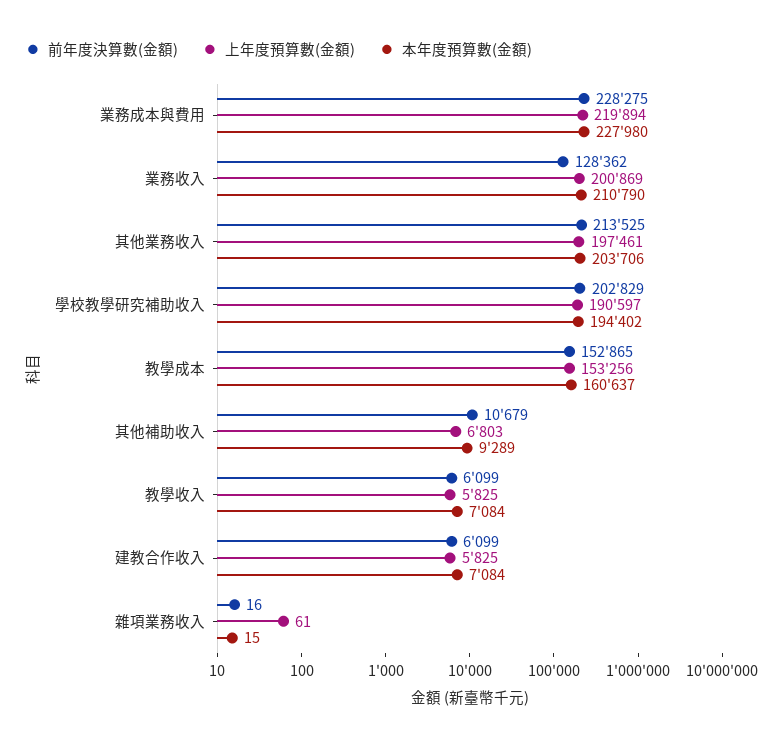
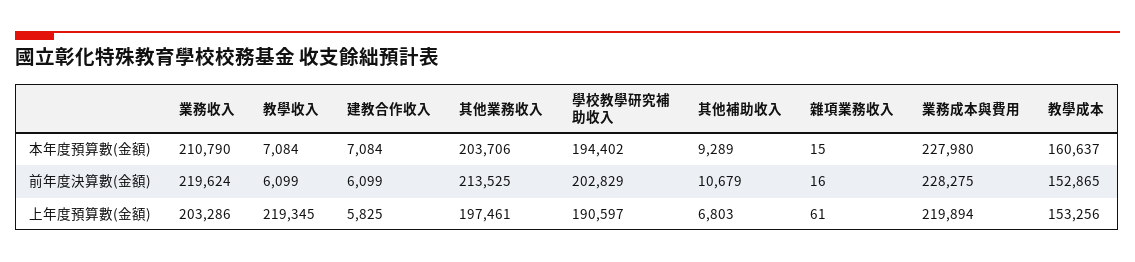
  {
    "前年度決算數(金額)": {
      "業務成本與費用": 228275,
-     "業務收入": 128362,
+     "業務收入": 219624,
      "其他業務收入": 213525,
      "學校教學研究補助收入": 202829,
      "教學成本": 152865,
      "其他補助收入": 10679,
      "教學收入": 6099,
      "建教合作收入": 6099,
      "雜項業務收入": 16
    },
    "上年度預算數(金額)": {
      "業務成本與費用": 219894,
-     "業務收入": 200869,
+     "業務收入": 203286,
      "其他業務收入": 197461,
      "學校教學研究補助收入": 190597,
      "教學成本": 153256,
      "其他補助收入": 6803,
-     "教學收入": 5825,
+     "教學收入": 219345,
      "建教合作收入": 5825,
      "雜項業務收入": 61
    },
    "本年度預算數(金額)": {
      "業務成本與費用": 227980,
      "業務收入": 210790,
      "其他業務收入": 203706,
      "學校教學研究補助收入": 194402,
      "教學成本": 160637,
      "其他補助收入": 9289,
      "教學收入": 7084,
      "建教合作收入": 7084,
      "雜項業務收入": 15
    }
  }

